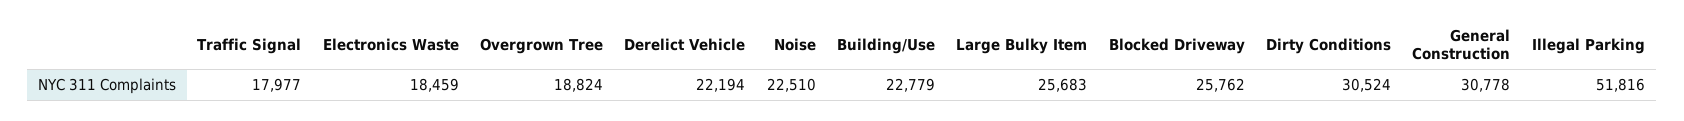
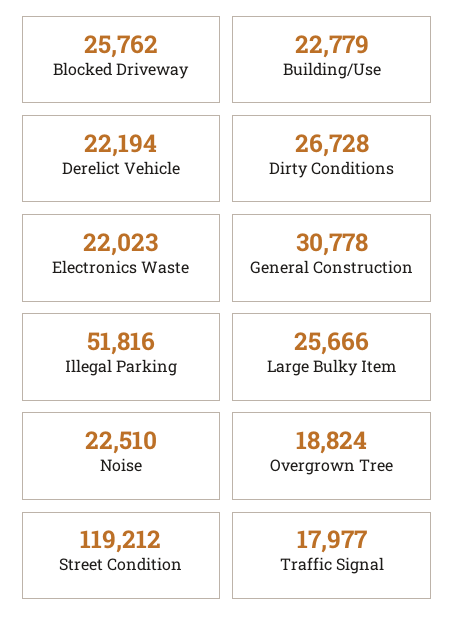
  {
    "Traffic Signal": 17977,
-   "Electronics Waste": 18459,
+   "Electronics Waste": 22023,
    "Overgrown Tree": 18824,
    "Derelict Vehicle": 22194,
    "Noise": 22510,
    "Building/Use": 22779,
-   "Large Bulky Item": 25683,
+   "Large Bulky Item": 25666,
    "Blocked Driveway": 25762,
-   "Dirty Conditions": 30524,
+   "Dirty Conditions": 26728,
    "General Construction": 30778,
-   "Illegal Parking": 51816
+   "Illegal Parking": 51816,
+   "Street Condition": 119212
  }

